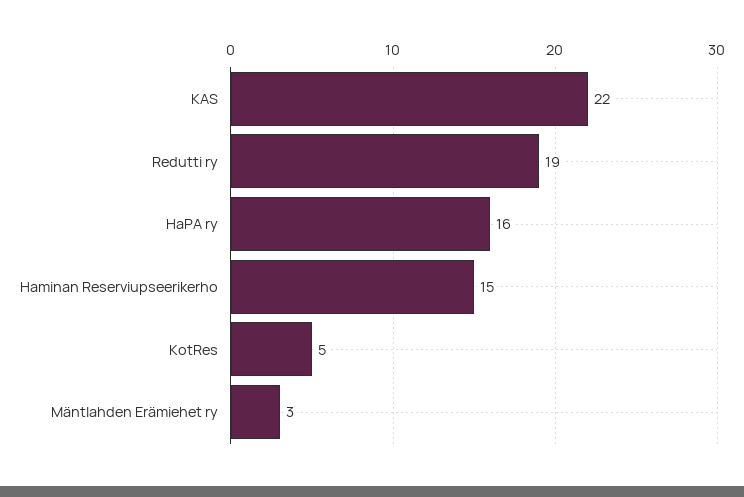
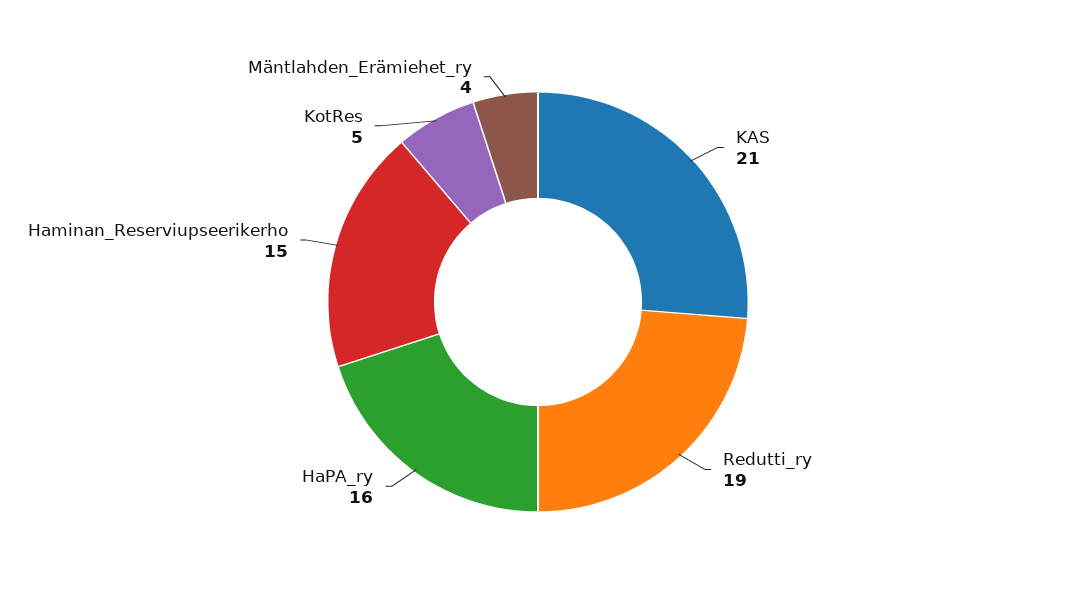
  {
-   "KAS": 22,
+   "KAS": 21,
    "Redutti ry": 19,
    "HaPA ry": 16,
    "Haminan Reserviupseerikerho": 15,
    "KotRes": 5,
-   "Mäntlahden Erämiehet ry": 3
+   "Mäntlahden Erämiehet ry": 4
  }

